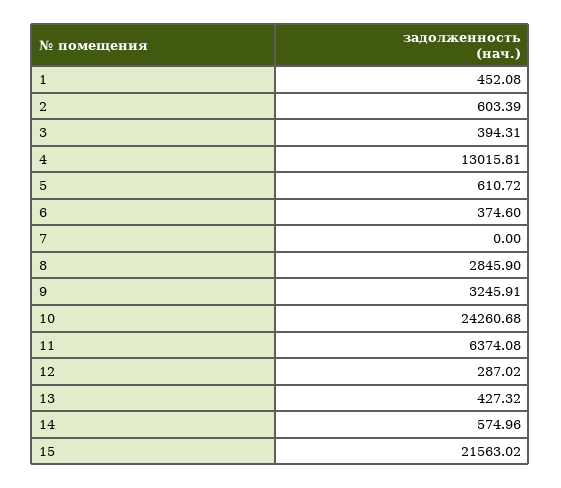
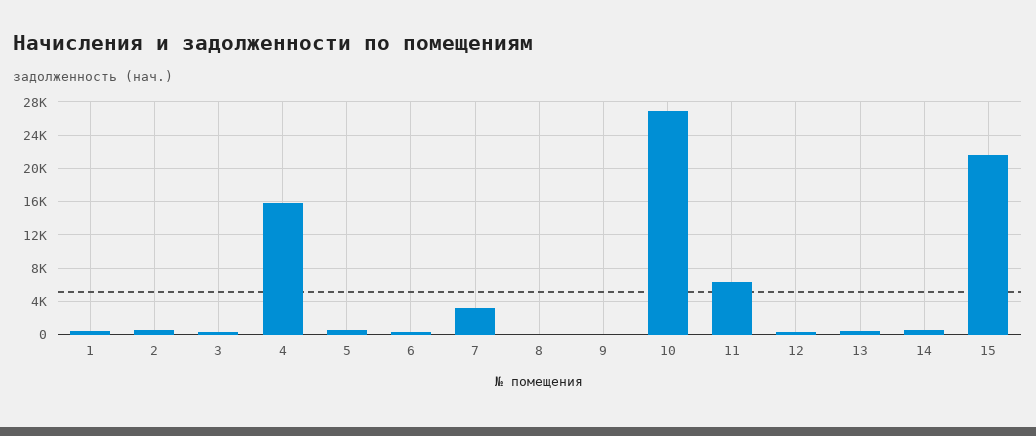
  {
    "1": 452.08,
    "2": 603.39,
    "3": 394.31,
-   "4": 13015.81,
+   "4": 16000,
    "5": 610.72,
    "6": 374.6,
-   "7": 0,
+   "7": 3000,
-   "8": 2845.9,
+   "8": 0,
-   "9": 3245.91,
+   "9": 0,
-   "10": 24260.68,
+   "10": 27000,
    "11": 6374.08,
    "12": 287.02,
    "13": 427.32,
    "14": 574.96,
    "15": 21563.02
  }

